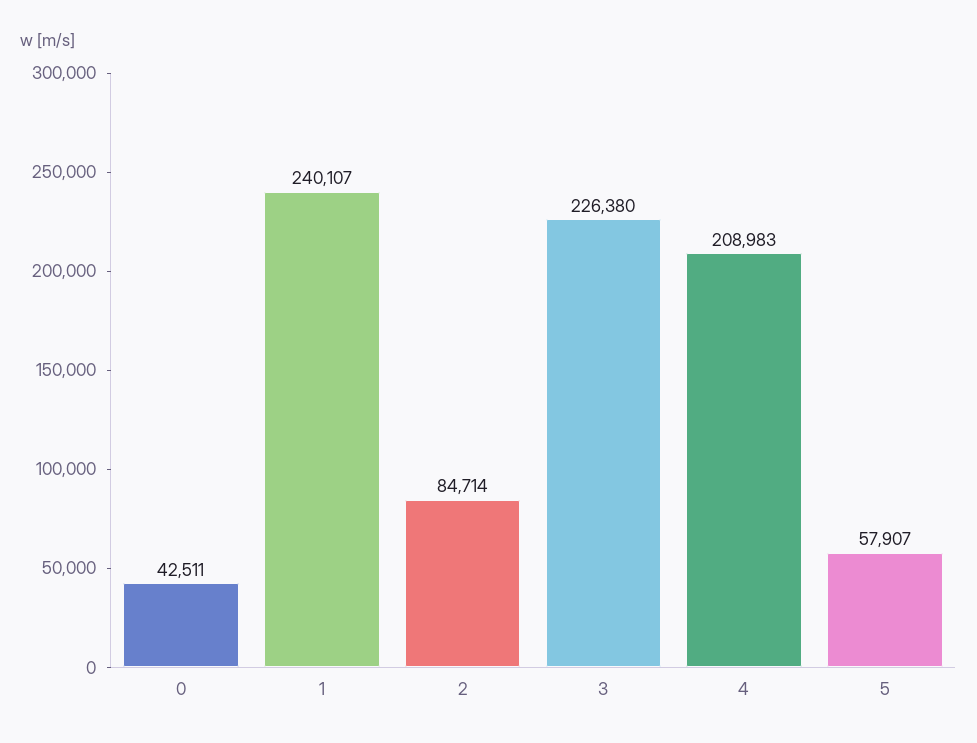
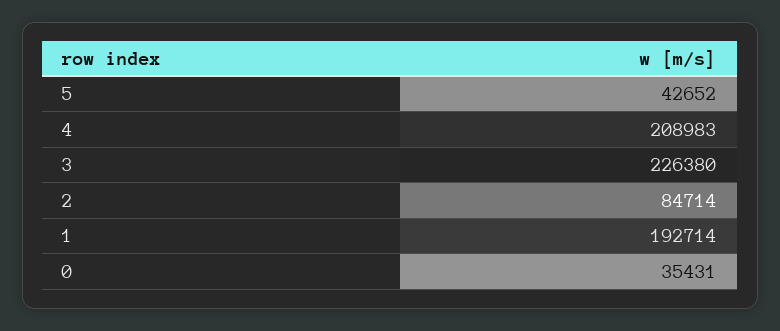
  {
-   "0": 42511,
+   "0": 35431,
-   "1": 240107,
+   "1": 192714,
    "2": 84714,
    "3": 226380,
    "4": 208983,
-   "5": 57907
+   "5": 42652
  }

